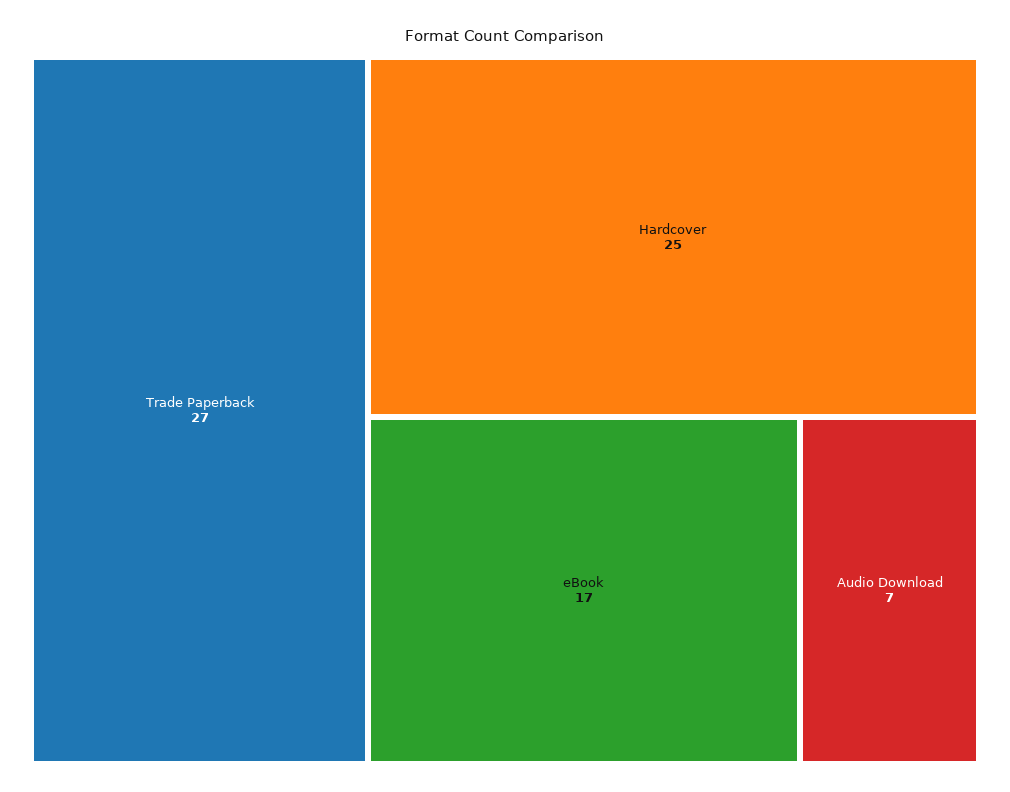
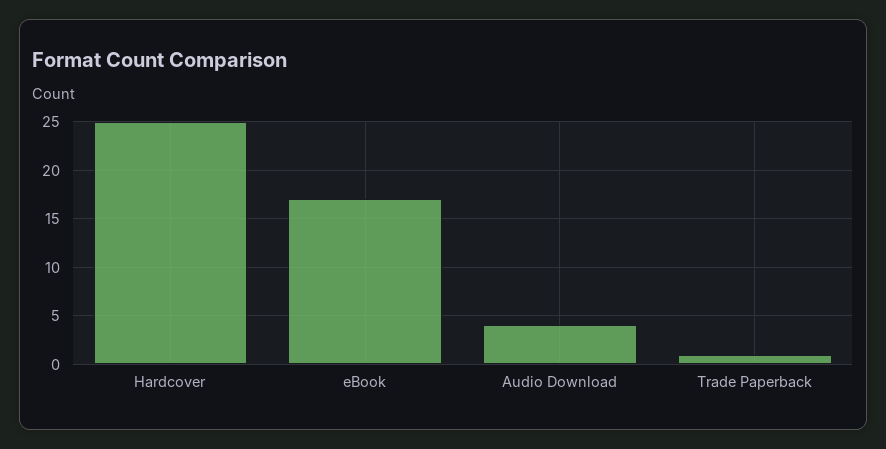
  {
-   "Trade Paperback": 27,
+   "Trade Paperback": 1,
    "Hardcover": 25,
    "eBook": 17,
-   "Audio Download": 7
+   "Audio Download": 4
  }

